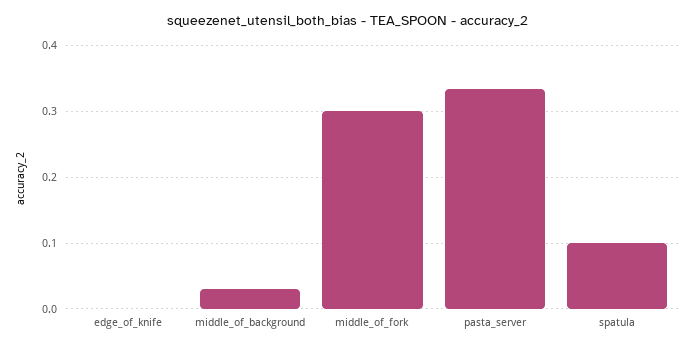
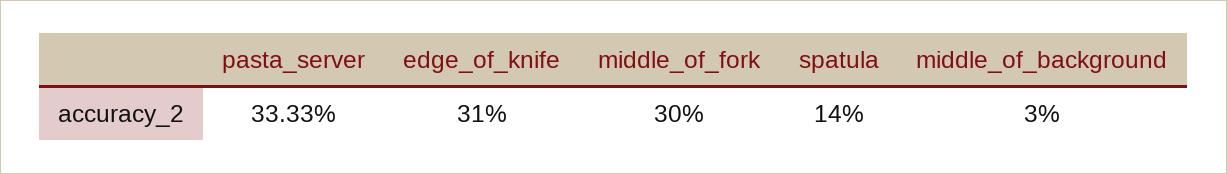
  {
-   "edge_of_knife": 0,
+   "edge_of_knife": 0.31,
    "middle_of_background": 0.03,
    "middle_of_fork": 0.3,
    "pasta_server": 0.3333,
-   "spatula": 0.1
+   "spatula": 0.14
  }

